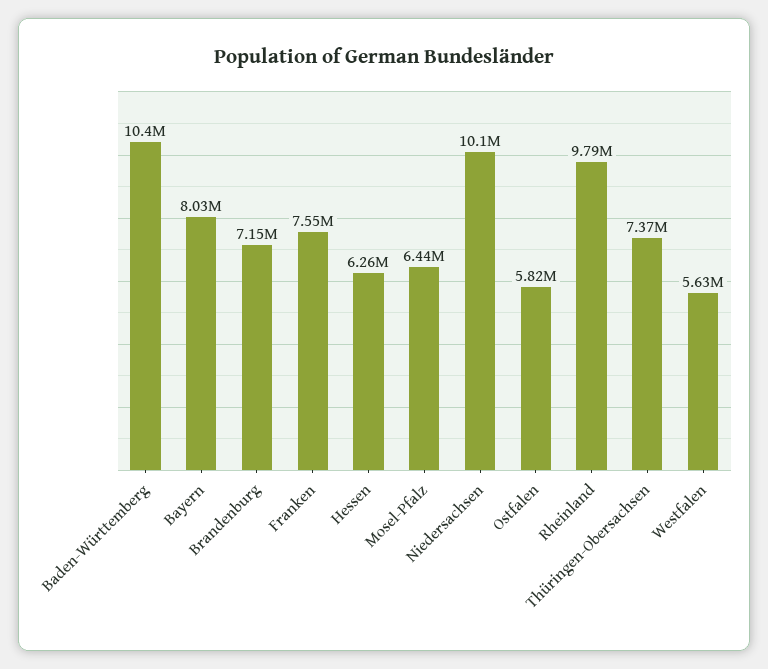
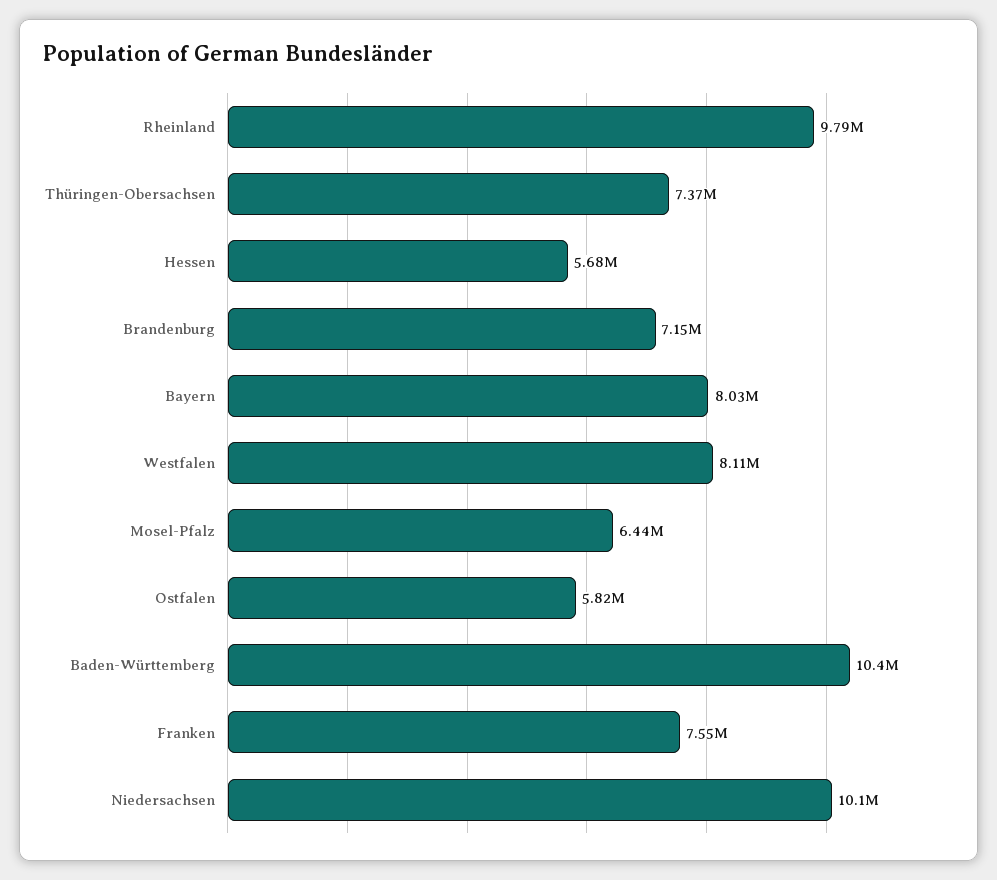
  {
    "Baden-Württemberg": 10400000,
    "Bayern": 8030000,
    "Brandenburg": 7150000,
    "Franken": 7550000,
-   "Hessen": 6260000,
+   "Hessen": 5680000,
    "Mosel-Pfalz": 6440000,
    "Niedersachsen": 10100000,
    "Ostfalen": 5820000,
    "Rheinland": 9790000,
    "Thüringen-Obersachsen": 7370000,
-   "Westfalen": 5630000
+   "Westfalen": 8110000
  }

